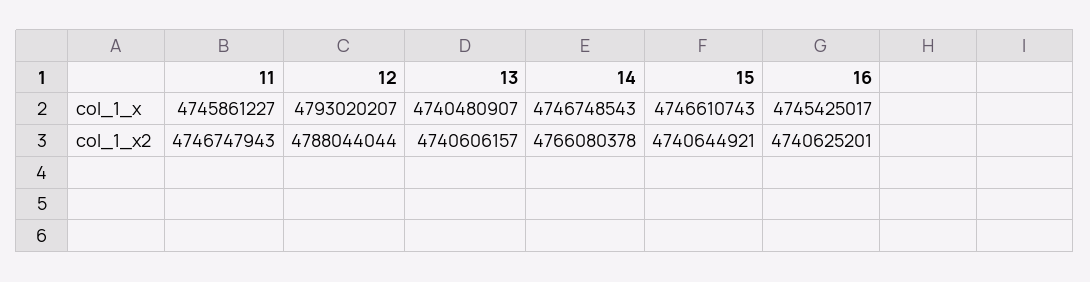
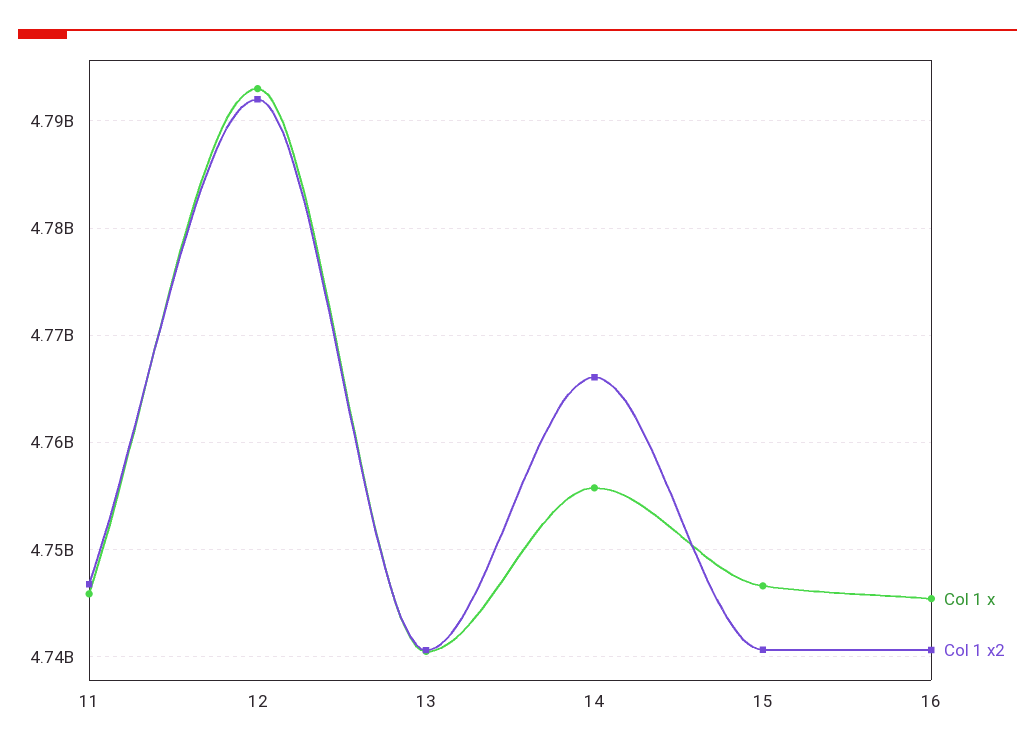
  {
    "col_1_x": {
      "11": 4745861227,
      "12": 4793020207,
      "13": 4740480907,
-     "14": 4746748543,
+     "14": 4756000000,
      "15": 4746610743,
      "16": 4745425017
    },
    "col_1_x2": {
      "11": 4746747943,
-     "12": 4788044044,
+     "12": 4792000000,
      "13": 4740606157,
      "14": 4766080378,
      "15": 4740644921,
      "16": 4740625201
    }
  }

